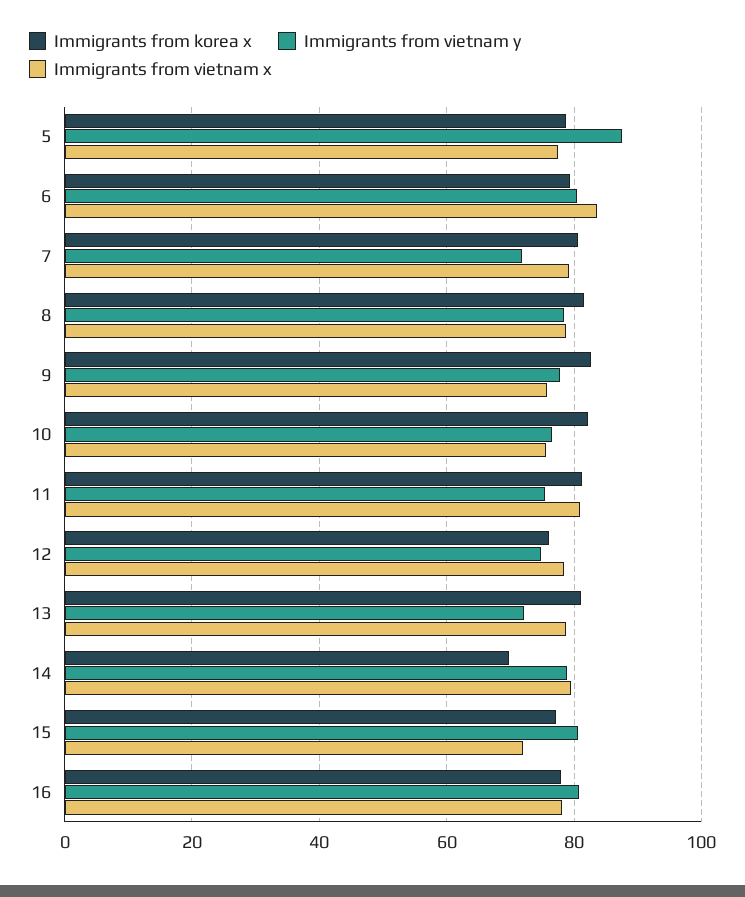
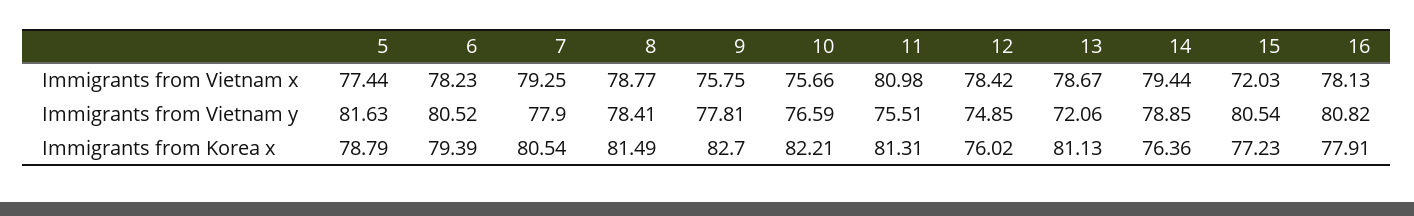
  {
    "Immigrants from korea x": {
      "5": 78.79,
      "6": 79.39,
      "7": 80.54,
      "8": 81.49,
      "9": 82.7,
      "10": 82.21,
      "11": 81.31,
      "12": 76.02,
      "13": 81.13,
-     "14": 70,
+     "14": 76.36,
      "15": 77.23,
      "16": 77.91
    },
    "Immigrants from vietnam y": {
-     "5": 88,
+     "5": 81.63,
      "6": 80.52,
-     "7": 72,
+     "7": 77.9,
      "8": 78.41,
      "9": 77.81,
      "10": 76.59,
      "11": 75.51,
      "12": 74.85,
      "13": 72.06,
      "14": 78.85,
      "15": 80.54,
      "16": 80.82
    },
    "Immigrants from vietnam x": {
      "5": 77.44,
-     "6": 84,
+     "6": 78.23,
      "7": 79.25,
      "8": 78.77,
      "9": 75.75,
      "10": 75.66,
      "11": 80.98,
      "12": 78.42,
      "13": 78.67,
      "14": 79.44,
      "15": 72.03,
      "16": 78.13
    }
  }

